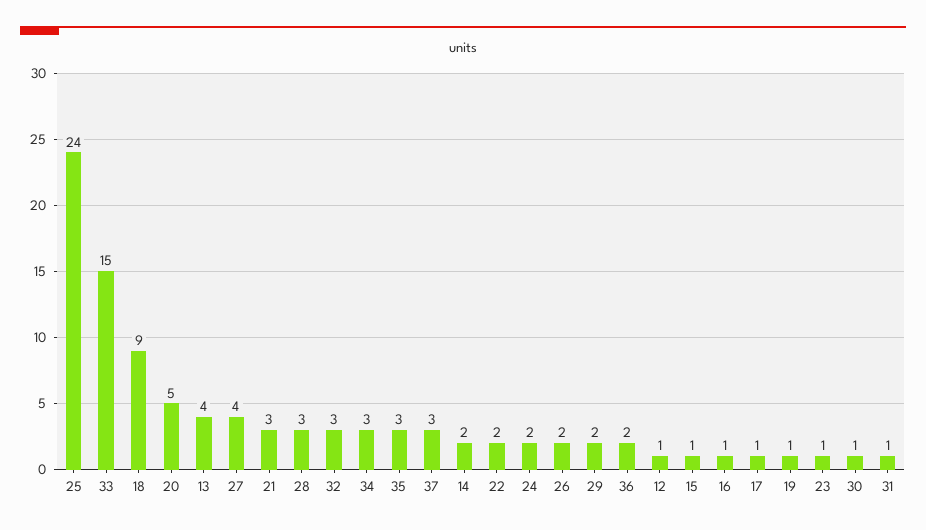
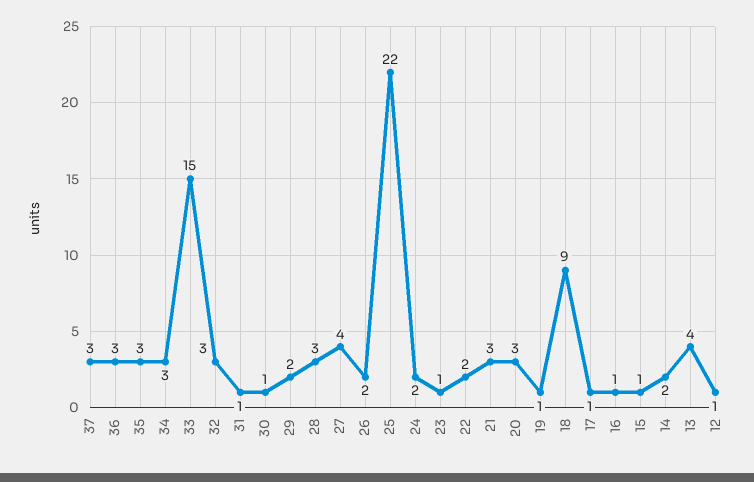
  {
-   "25": 24,
+   "25": 22,
    "33": 15,
    "18": 9,
-   "20": 5,
+   "20": 3,
    "13": 4,
    "27": 4,
    "21": 3,
    "28": 3,
    "32": 3,
    "34": 3,
    "35": 3,
    "37": 3,
    "14": 2,
    "22": 2,
    "24": 2,
    "26": 2,
    "29": 2,
-   "36": 2,
+   "36": 3,
    "12": 1,
    "15": 1,
    "16": 1,
    "17": 1,
    "19": 1,
    "23": 1,
    "30": 1,
    "31": 1
  }

